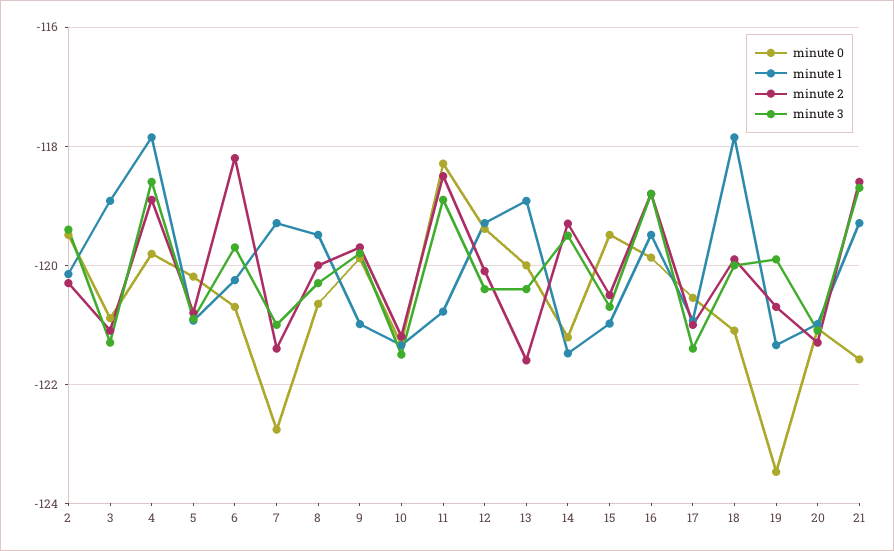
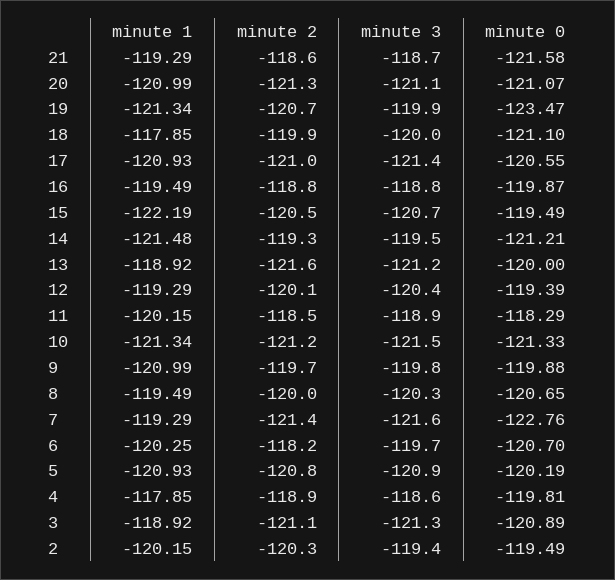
  {
    "minute 0": {
      "2": -119.49,
      "3": -120.89,
      "4": -119.81,
      "5": -120.19,
      "6": -120.7,
      "7": -122.76,
      "8": -120.65,
      "9": -119.88,
      "10": -121.33,
      "11": -118.29,
      "12": -119.39,
      "13": -120,
      "14": -121.21,
      "15": -119.49,
      "16": -119.87,
      "17": -120.55,
      "18": -121.1,
      "19": -123.47,
      "20": -121.07,
      "21": -121.58
    },
    "minute 1": {
      "2": -120.15,
      "3": -118.92,
      "4": -117.85,
      "5": -120.93,
      "6": -120.25,
      "7": -119.29,
      "8": -119.49,
      "9": -120.99,
      "10": -121.34,
-     "11": -120.8,
+     "11": -120.15,
      "12": -119.29,
      "13": -118.92,
      "14": -121.48,
-     "15": -121,
+     "15": -122.19,
      "16": -119.49,
      "17": -120.93,
      "18": -117.85,
      "19": -121.34,
      "20": -120.99,
      "21": -119.29
    },
    "minute 2": {
      "2": -120.3,
      "3": -121.1,
      "4": -118.9,
      "5": -120.8,
      "6": -118.2,
      "7": -121.4,
      "8": -120,
      "9": -119.7,
      "10": -121.2,
      "11": -118.5,
      "12": -120.1,
      "13": -121.6,
      "14": -119.3,
      "15": -120.5,
      "16": -118.8,
      "17": -121,
      "18": -119.9,
      "19": -120.7,
      "20": -121.3,
      "21": -118.6
    },
    "minute 3": {
      "2": -119.4,
      "3": -121.3,
      "4": -118.6,
      "5": -120.9,
      "6": -119.7,
-     "7": -121,
+     "7": -121.6,
      "8": -120.3,
      "9": -119.8,
      "10": -121.5,
      "11": -118.9,
      "12": -120.4,
-     "13": -120.4,
+     "13": -121.2,
      "14": -119.5,
      "15": -120.7,
      "16": -118.8,
      "17": -121.4,
      "18": -120,
      "19": -119.9,
      "20": -121.1,
      "21": -118.7
    }
  }

